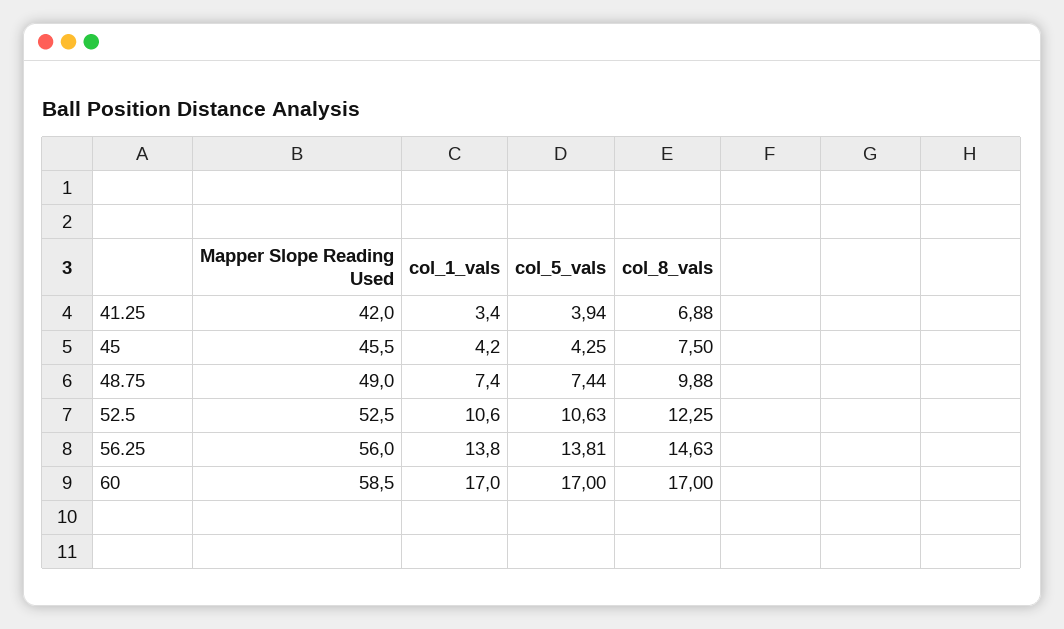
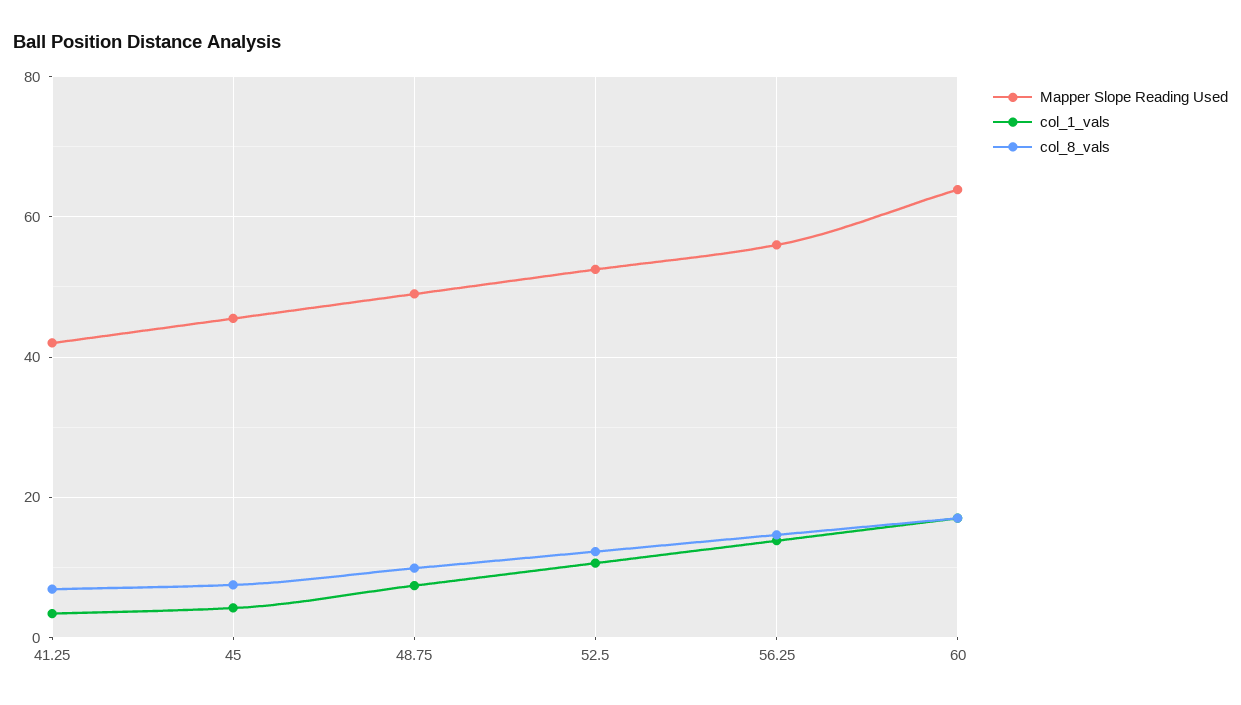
  {
    "Mapper Slope Reading Used": {
      "41.25": 42,
      "45": 45.5,
      "48.75": 49,
      "52.5": 52.5,
      "56.25": 56,
-     "60": 58.5
+     "60": 64
    },
    "col_1_vals": {
      "41.25": 3.4,
      "45": 4.2,
      "48.75": 7.4,
      "52.5": 10.6,
      "56.25": 13.8,
      "60": 17
    },
-   "col_5_vals": {
-     "41.25": 3.94,
-     "45": 4.25,
-     "48.75": 7.44,
-     "52.5": 10.63,
-     "56.25": 13.81,
-     "60": 17
-   },
    "col_8_vals": {
      "41.25": 6.88,
      "45": 7.5,
      "48.75": 9.88,
      "52.5": 12.25,
      "56.25": 14.63,
      "60": 17
    }
  }

